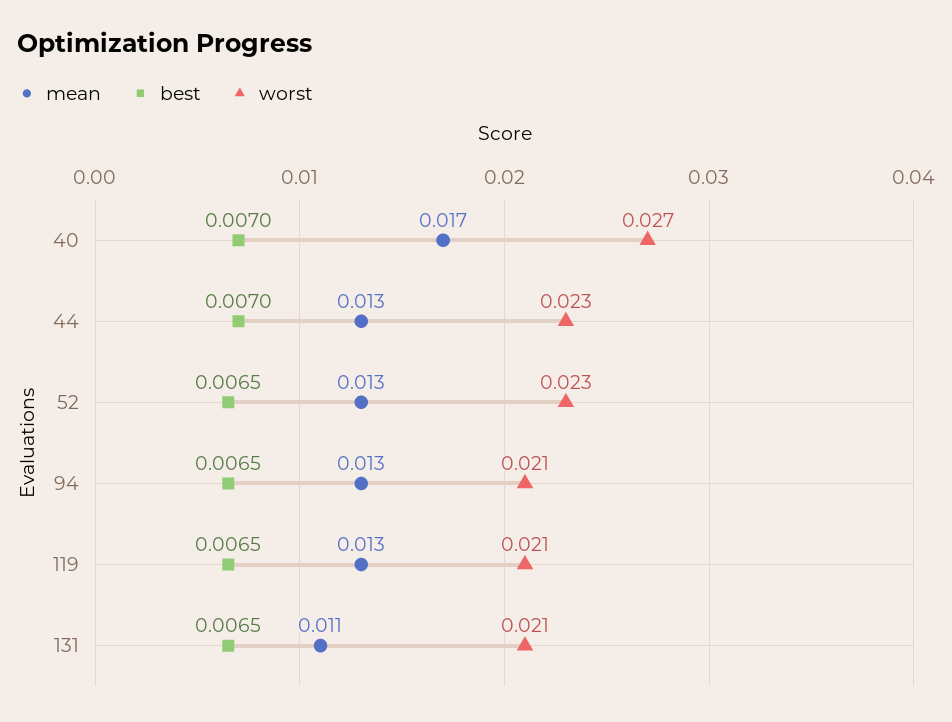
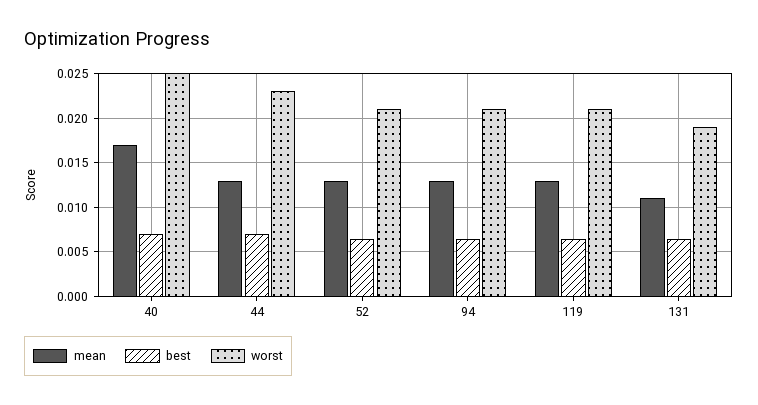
  {
    "mean": {
      "40": 0.017,
      "44": 0.013,
      "52": 0.013,
      "94": 0.013,
      "119": 0.013,
      "131": 0.011
    },
    "best": {
      "40": 0.007,
      "44": 0.007,
      "52": 0.0065,
      "94": 0.0065,
      "119": 0.0065,
      "131": 0.0065
    },
    "worst": {
-     "40": 0.027,
+     "40": 0.025,
      "44": 0.023,
-     "52": 0.023,
+     "52": 0.021,
      "94": 0.021,
      "119": 0.021,
-     "131": 0.021
+     "131": 0.019
    }
  }

